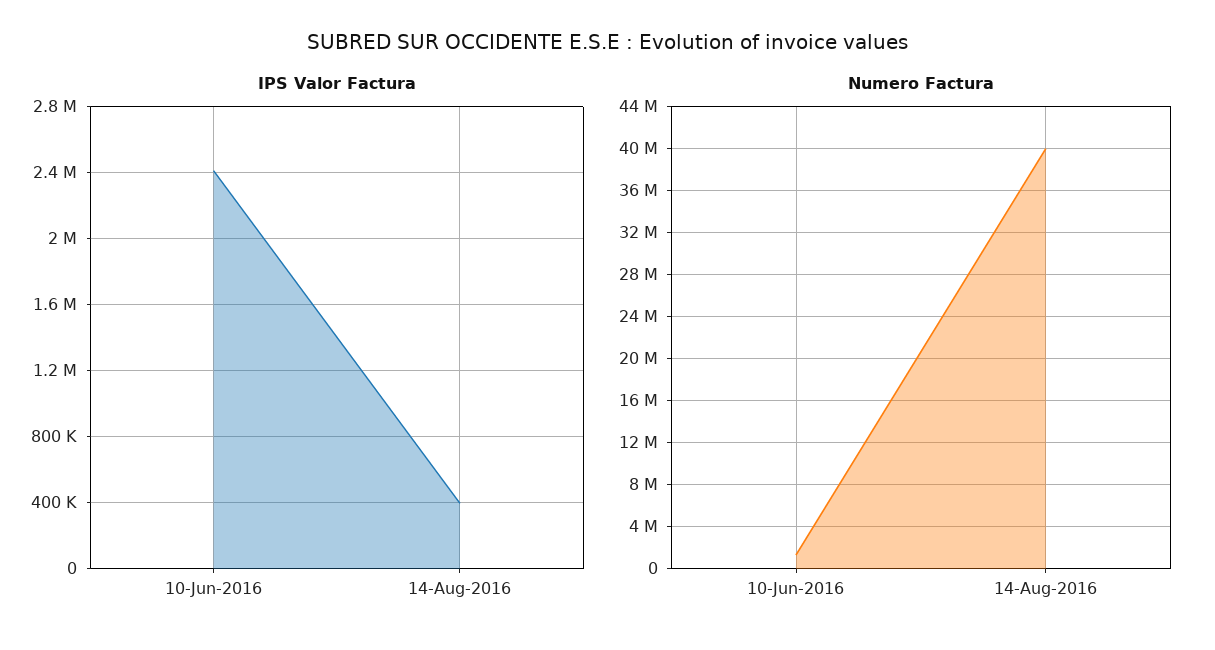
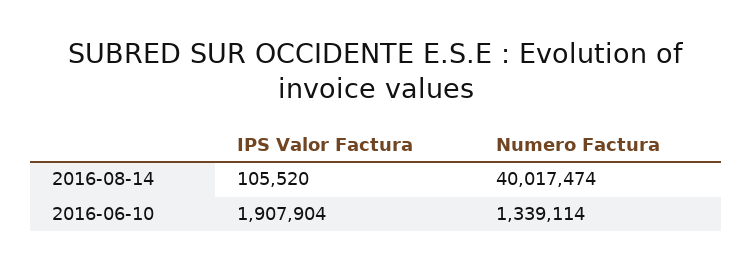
  {
    "IPS Valor Factura": {
-     "10-Jun-2016": 2400000,
+     "10-Jun-2016": 1907904,
-     "14-Aug-2016": 400000
+     "14-Aug-2016": 105520
    },
    "Numero Factura": {
      "10-Jun-2016": 1339114,
      "14-Aug-2016": 40017474
    }
  }

